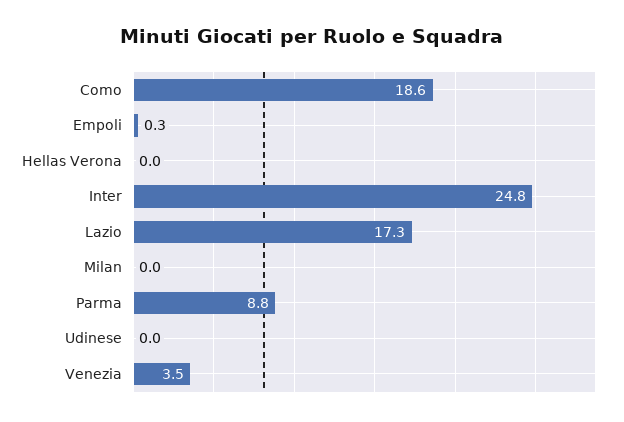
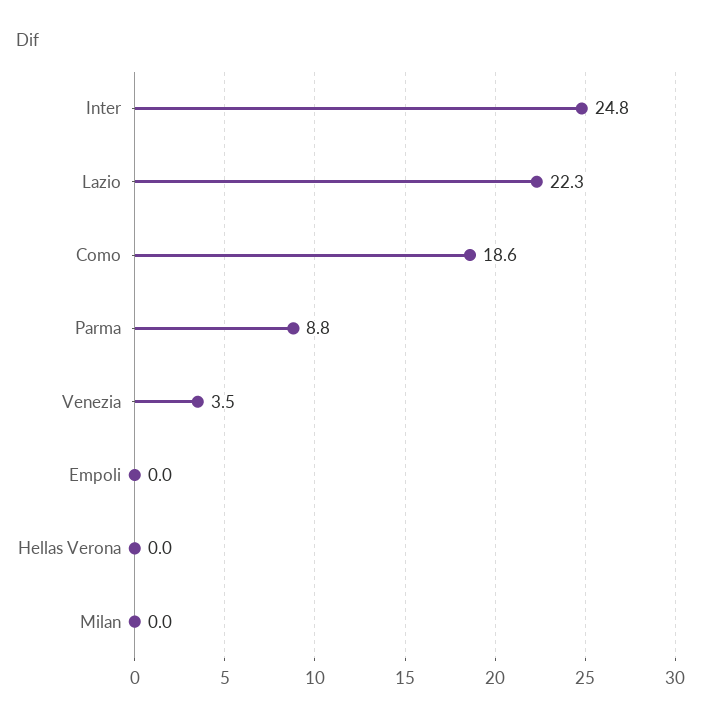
  {
    "Como": 18.6,
-   "Empoli": 0.3,
+   "Empoli": 0,
    "Hellas Verona": 0,
    "Inter": 24.8,
-   "Lazio": 17.3,
+   "Lazio": 22.3,
    "Milan": 0,
    "Parma": 8.8,
-   "Udinese": 0,
    "Venezia": 3.5
  }

